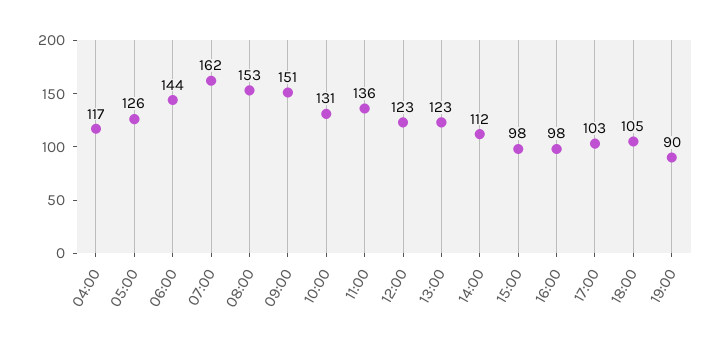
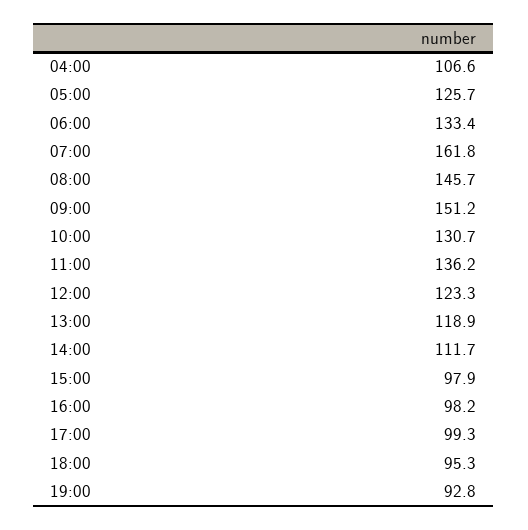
  {
-   "04:00": 117,
+   "04:00": 106.6,
    "05:00": 125.7,
-   "06:00": 144,
+   "06:00": 133.4,
    "07:00": 161.8,
-   "08:00": 153,
+   "08:00": 145.7,
    "09:00": 151.2,
    "10:00": 130.7,
    "11:00": 136.2,
    "12:00": 123.3,
-   "13:00": 123,
+   "13:00": 118.9,
    "14:00": 111.7,
    "15:00": 97.9,
    "16:00": 98.2,
-   "17:00": 103,
+   "17:00": 99.3,
-   "18:00": 105,
+   "18:00": 95.3,
-   "19:00": 90
+   "19:00": 92.8
  }

